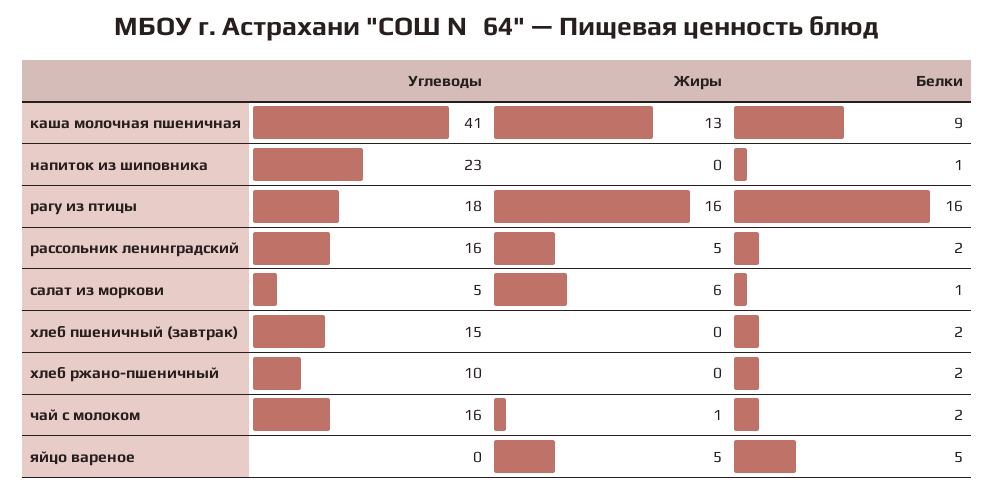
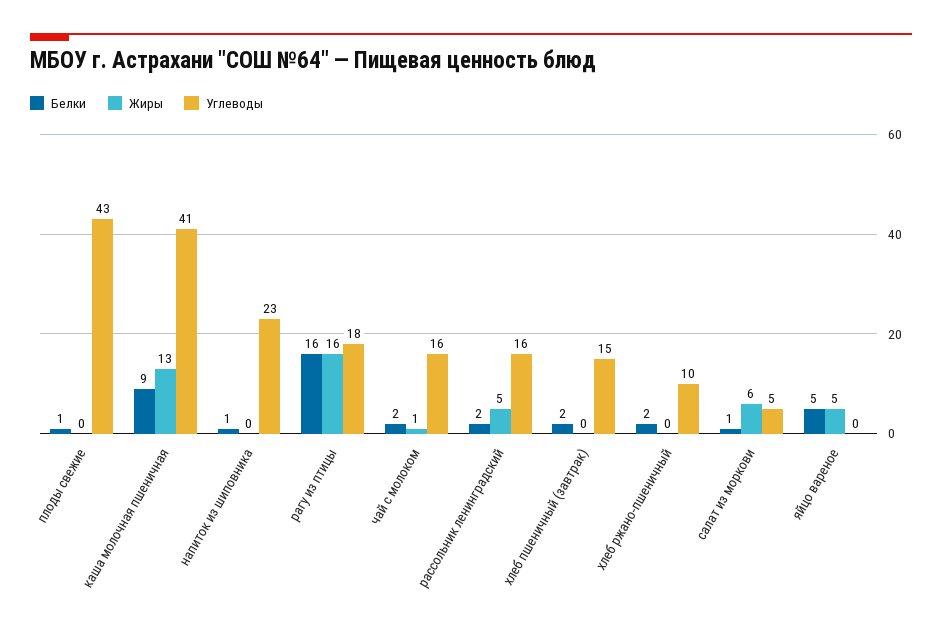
  {
    "Углеводы": {
      "каша молочная пшеничная": 41,
      "напиток из шиповника": 23,
      "рагу из птицы": 18,
      "рассольник ленинградский": 16,
      "салат из моркови": 5,
      "хлеб пшеничный (завтрак)": 15,
      "хлеб ржано-пшеничный": 10,
      "чай с молоком": 16,
-     "яйцо вареное": 0
+     "яйцо вареное": 0,
+     "плоды свежие": 43
    },
    "Жиры": {
      "каша молочная пшеничная": 13,
      "напиток из шиповника": 0,
      "рагу из птицы": 16,
      "рассольник ленинградский": 5,
      "салат из моркови": 6,
      "хлеб пшеничный (завтрак)": 0,
      "хлеб ржано-пшеничный": 0,
      "чай с молоком": 1,
-     "яйцо вареное": 5
+     "яйцо вареное": 5,
+     "плоды свежие": 0
    },
    "Белки": {
      "каша молочная пшеничная": 9,
      "напиток из шиповника": 1,
      "рагу из птицы": 16,
      "рассольник ленинградский": 2,
      "салат из моркови": 1,
      "хлеб пшеничный (завтрак)": 2,
      "хлеб ржано-пшеничный": 2,
      "чай с молоком": 2,
-     "яйцо вареное": 5
+     "яйцо вареное": 5,
+     "плоды свежие": 1
    }
  }

